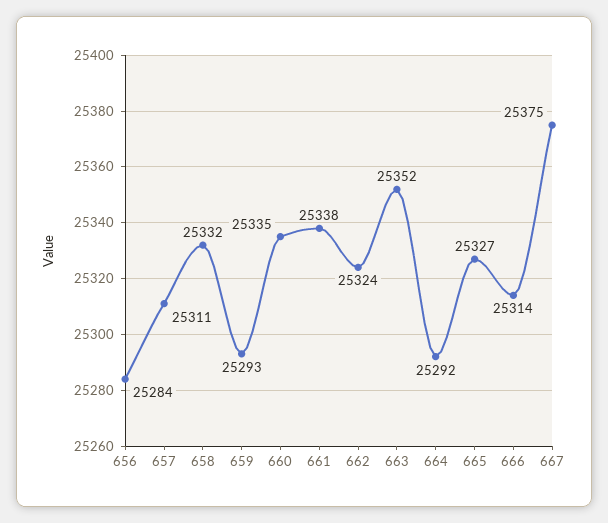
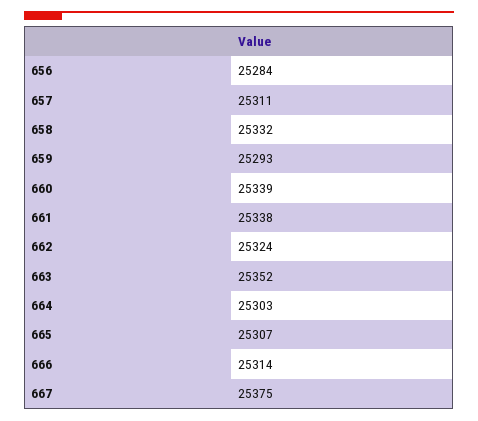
  {
    "656": 25284,
    "657": 25311,
    "658": 25332,
    "659": 25293,
-   "660": 25335,
+   "660": 25339,
    "661": 25338,
    "662": 25324,
    "663": 25352,
-   "664": 25292,
+   "664": 25303,
-   "665": 25327,
+   "665": 25307,
    "666": 25314,
    "667": 25375
  }

